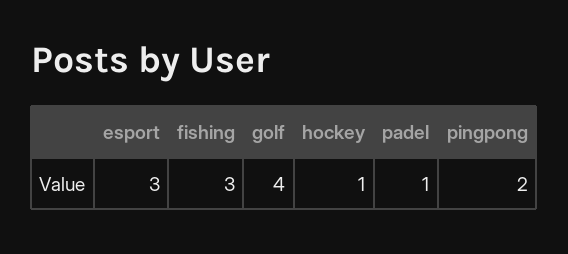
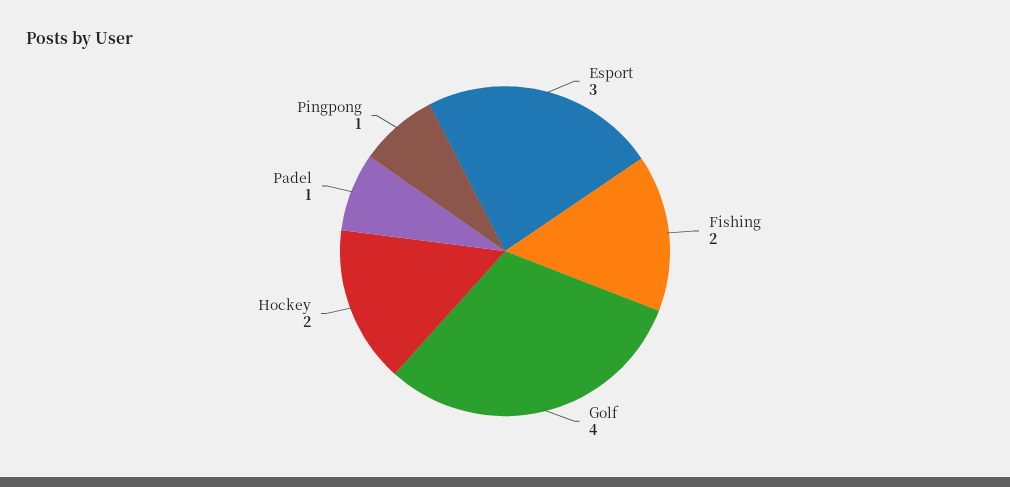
  {
    "esport": 3,
-   "fishing": 3,
+   "fishing": 2,
    "golf": 4,
-   "hockey": 1,
+   "hockey": 2,
    "padel": 1,
-   "pingpong": 2
+   "pingpong": 1
  }

